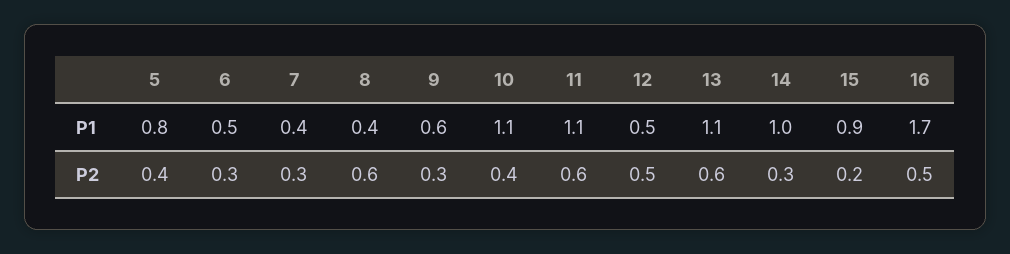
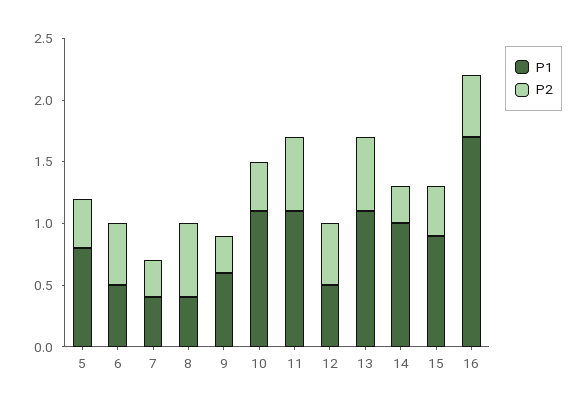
  {
    "P1": {
      "5": 0.8,
      "6": 0.5,
      "7": 0.4,
      "8": 0.4,
      "9": 0.6,
      "10": 1.1,
      "11": 1.1,
      "12": 0.5,
      "13": 1.1,
      "14": 1,
      "15": 0.9,
      "16": 1.7
    },
    "P2": {
      "5": 0.4,
-     "6": 0.3,
+     "6": 0.5,
      "7": 0.3,
      "8": 0.6,
      "9": 0.3,
      "10": 0.4,
      "11": 0.6,
      "12": 0.5,
      "13": 0.6,
      "14": 0.3,
-     "15": 0.2,
+     "15": 0.4,
      "16": 0.5
    }
  }

